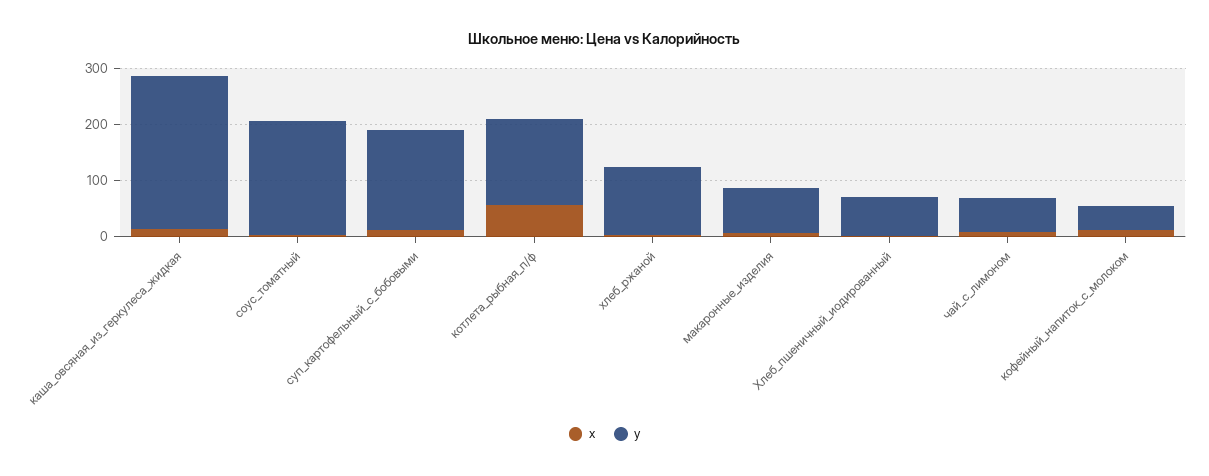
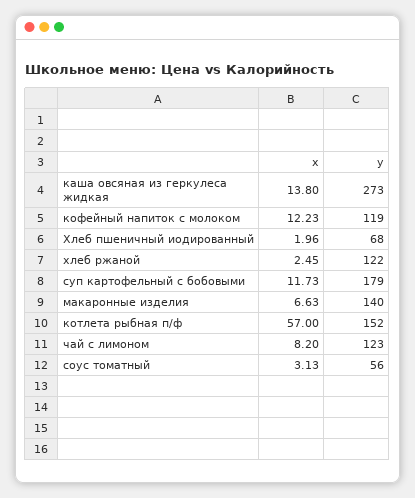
  {
    "x": {
      "каша_овсяная_из_геркулеса_жидкая": 13.8,
      "соус_томатный": 3.13,
      "суп_картофельный_с_бобовыми": 11.73,
      "котлета_рыбная_п/ф": 57,
      "хлеб_ржаной": 2.45,
      "макаронные_изделия": 6.63,
      "Хлеб_пшеничный_иодированный": 1.96,
      "чай_с_лимоном": 8.2,
      "кофейный_напиток_с_молоком": 12.23
    },
    "y": {
      "каша_овсяная_из_геркулеса_жидкая": 273,
-     "соус_томатный": 200,
+     "соус_томатный": 56,
      "суп_картофельный_с_бобовыми": 179,
      "котлета_рыбная_п/ф": 152,
      "хлеб_ржаной": 122,
-     "макаронные_изделия": 80,
+     "макаронные_изделия": 140,
      "Хлеб_пшеничный_иодированный": 68,
-     "чай_с_лимоном": 60,
+     "чай_с_лимоном": 123,
-     "кофейный_напиток_с_молоком": 40
+     "кофейный_напиток_с_молоком": 119
    }
  }

